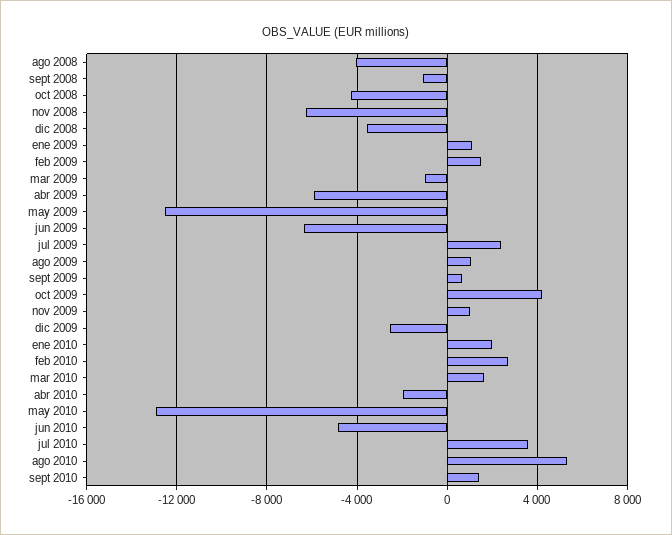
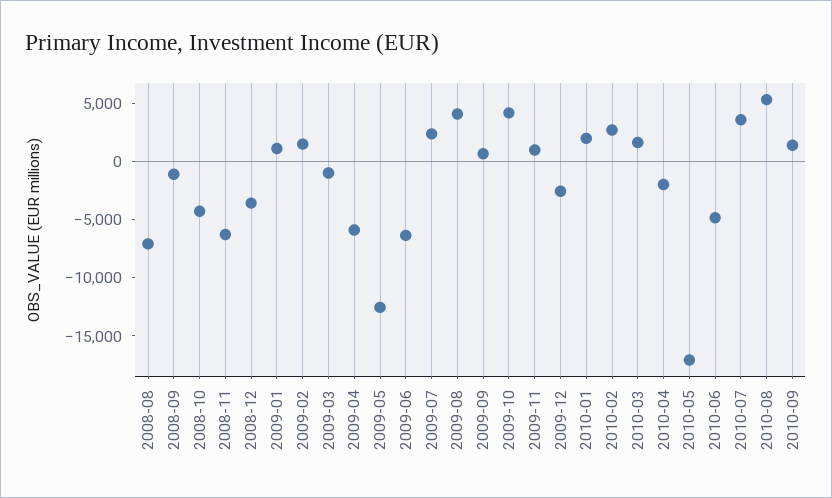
  {
-   "ago 2008": -4000,
+   "ago 2008": -7000,
    "sept 2008": -1000,
    "oct 2008": -4500,
    "nov 2008": -6500,
    "dic 2008": -3500,
    "ene 2009": 1000,
    "feb 2009": 1500,
    "mar 2009": -1000,
    "abr 2009": -6000,
    "may 2009": -12500,
    "jun 2009": -6500,
    "jul 2009": 2500,
-   "ago 2009": 1000,
+   "ago 2009": 4000,
    "sept 2009": 500,
    "oct 2009": 4000,
    "nov 2009": 1000,
    "dic 2009": -2500,
    "ene 2010": 2000,
    "feb 2010": 2500,
    "mar 2010": 1500,
    "abr 2010": -2000,
-   "may 2010": -13000,
+   "may 2010": -17000,
    "jun 2010": -5000,
    "jul 2010": 3500,
    "ago 2010": 5500,
    "sept 2010": 1500
  }

